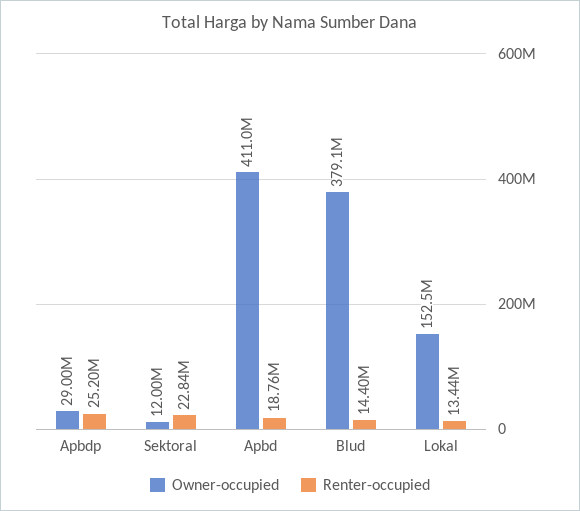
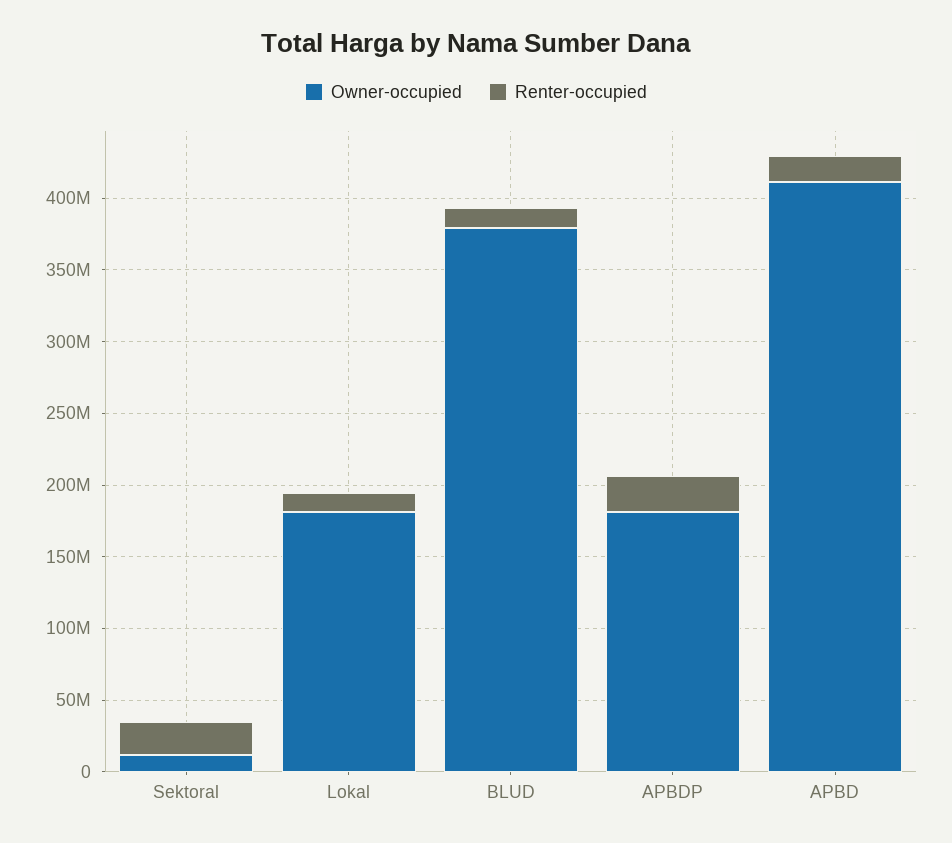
  {
    "Owner-occupied": {
-     "Apbdp": 29000000,
+     "Apbdp": 180000000,
      "Sektoral": 12000000,
      "Apbd": 411000000,
      "Blud": 379100000,
-     "Lokal": 152500000
+     "Lokal": 180000000
    },
    "Renter-occupied": {
      "Apbdp": 25200000,
      "Sektoral": 22840000,
      "Apbd": 18760000,
      "Blud": 14400000,
      "Lokal": 13440000
    }
  }

